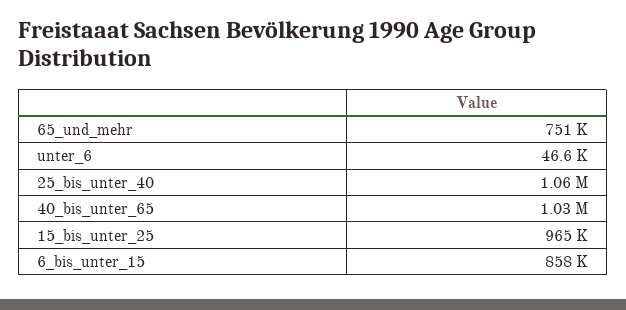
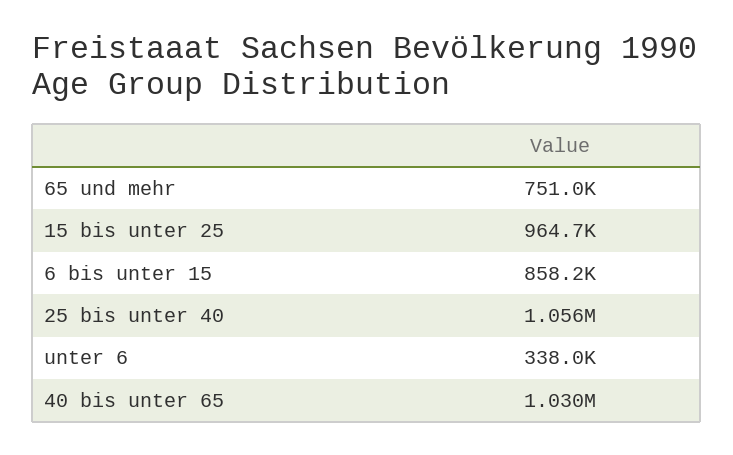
  {
    "65_und_mehr": 751000,
-   "unter_6": 46600,
+   "unter_6": 338000,
    "25_bis_unter_40": 1056000,
    "40_bis_unter_65": 1030000,
    "15_bis_unter_25": 964700,
    "6_bis_unter_15": 858200
  }

